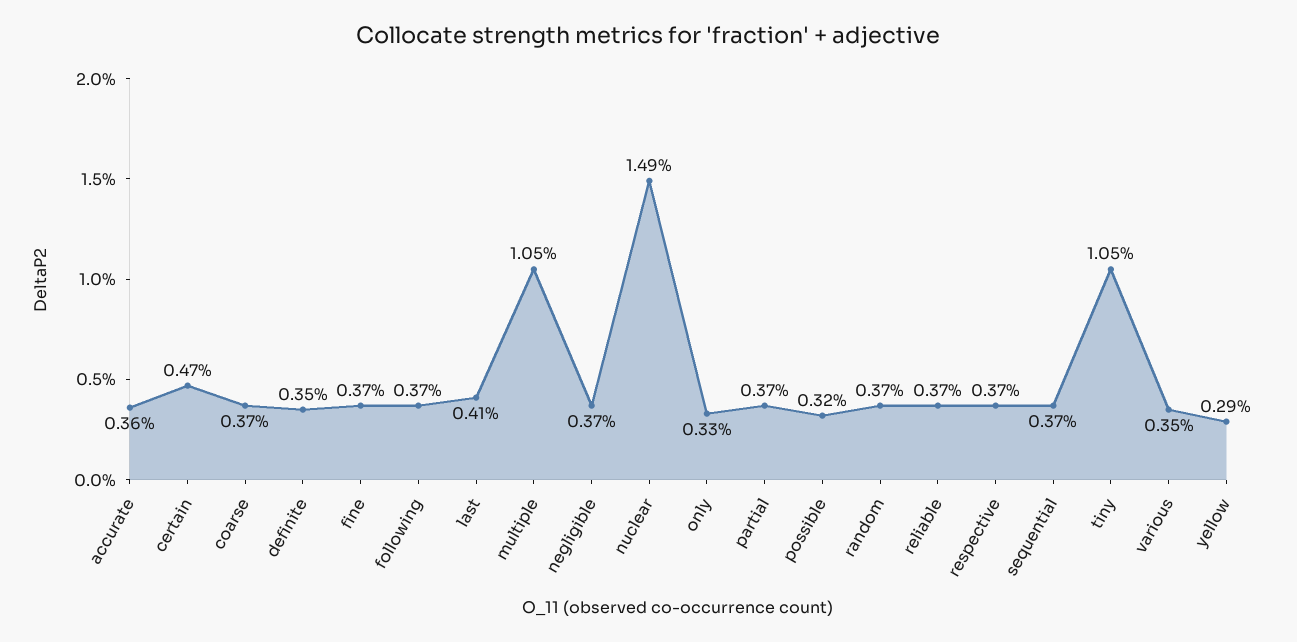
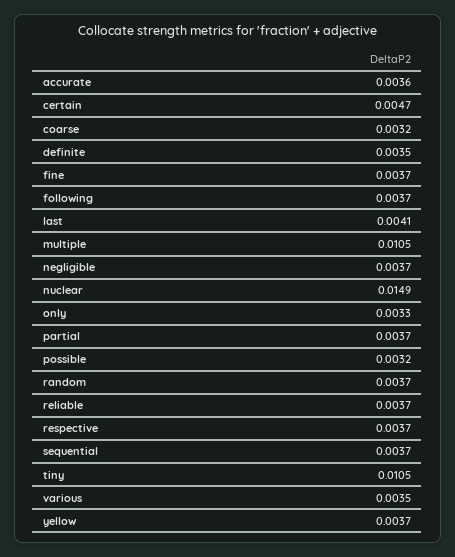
  {
    "accurate": 0.0036,
    "certain": 0.0047,
-   "coarse": 0.0037,
+   "coarse": 0.0032,
    "definite": 0.0035,
    "fine": 0.0037,
    "following": 0.0037,
    "last": 0.0041,
    "multiple": 0.0105,
    "negligible": 0.0037,
    "nuclear": 0.0149,
    "only": 0.0033,
    "partial": 0.0037,
    "possible": 0.0032,
    "random": 0.0037,
    "reliable": 0.0037,
    "respective": 0.0037,
    "sequential": 0.0037,
    "tiny": 0.0105,
    "various": 0.0035,
-   "yellow": 0.0029
+   "yellow": 0.0037
  }

